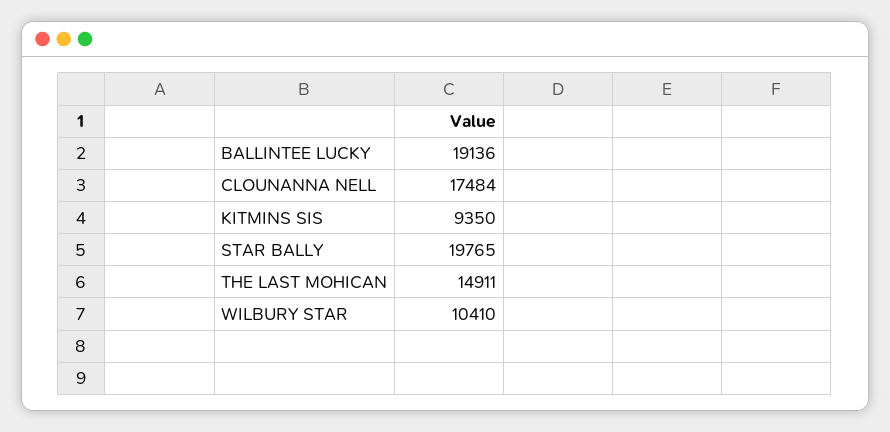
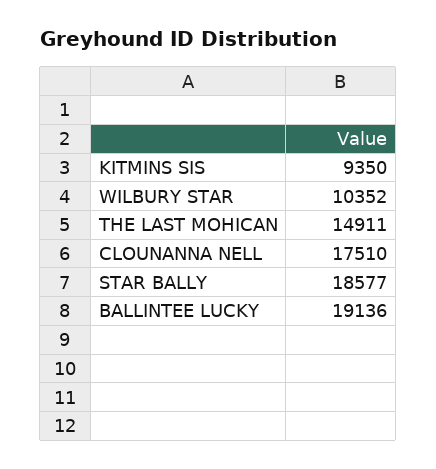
  {
    "BALLINTEE LUCKY": 19136,
-   "CLOUNANNA NELL": 17484,
+   "CLOUNANNA NELL": 17510,
    "KITMINS SIS": 9350,
-   "STAR BALLY": 19765,
+   "STAR BALLY": 18577,
    "THE LAST MOHICAN": 14911,
-   "WILBURY STAR": 10410
+   "WILBURY STAR": 10352
  }

